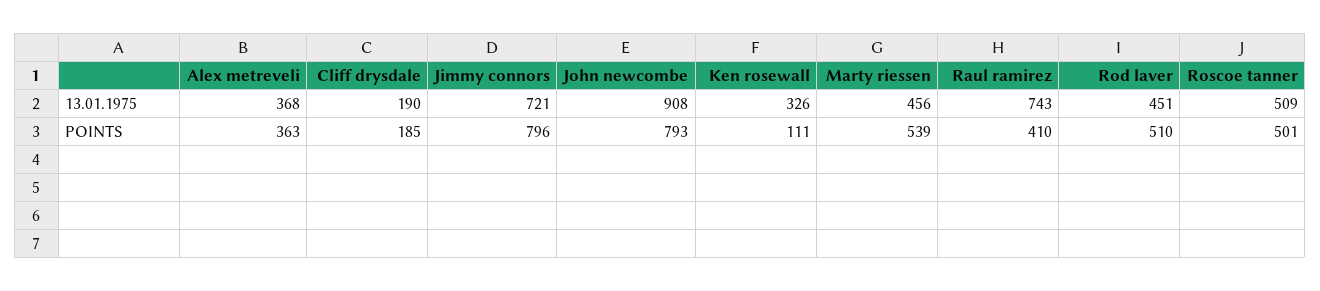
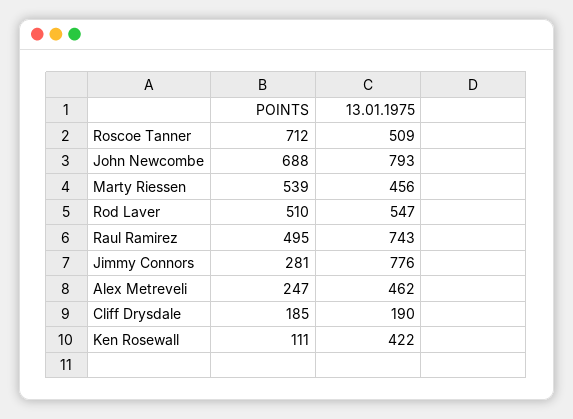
  {
    "Alex metreveli": {
-     "13.01.1975": 368,
+     "13.01.1975": 462,
-     "POINTS": 363
+     "POINTS": 247
    },
    "Cliff drysdale": {
      "13.01.1975": 190,
      "POINTS": 185
    },
    "Jimmy connors": {
-     "13.01.1975": 721,
+     "13.01.1975": 776,
-     "POINTS": 796
+     "POINTS": 281
    },
    "John newcombe": {
-     "13.01.1975": 908,
+     "13.01.1975": 793,
-     "POINTS": 793
+     "POINTS": 688
    },
    "Ken rosewall": {
-     "13.01.1975": 326,
+     "13.01.1975": 422,
      "POINTS": 111
    },
    "Marty riessen": {
      "13.01.1975": 456,
      "POINTS": 539
    },
    "Raul ramirez": {
      "13.01.1975": 743,
-     "POINTS": 410
+     "POINTS": 495
    },
    "Rod laver": {
-     "13.01.1975": 451,
+     "13.01.1975": 547,
      "POINTS": 510
    },
    "Roscoe tanner": {
      "13.01.1975": 509,
-     "POINTS": 501
+     "POINTS": 712
    }
  }

